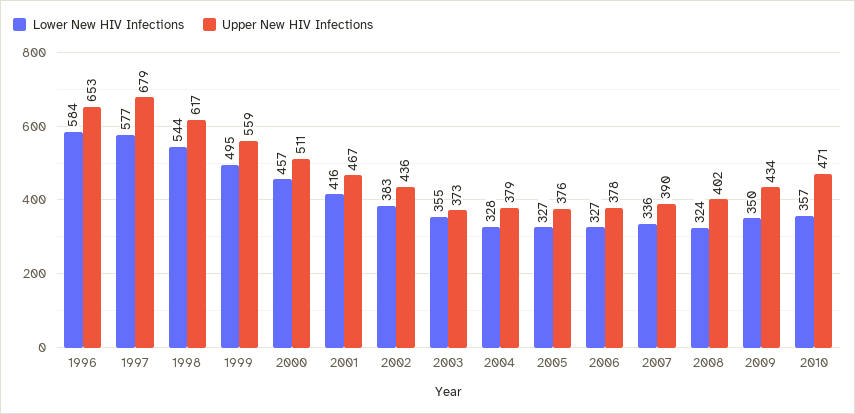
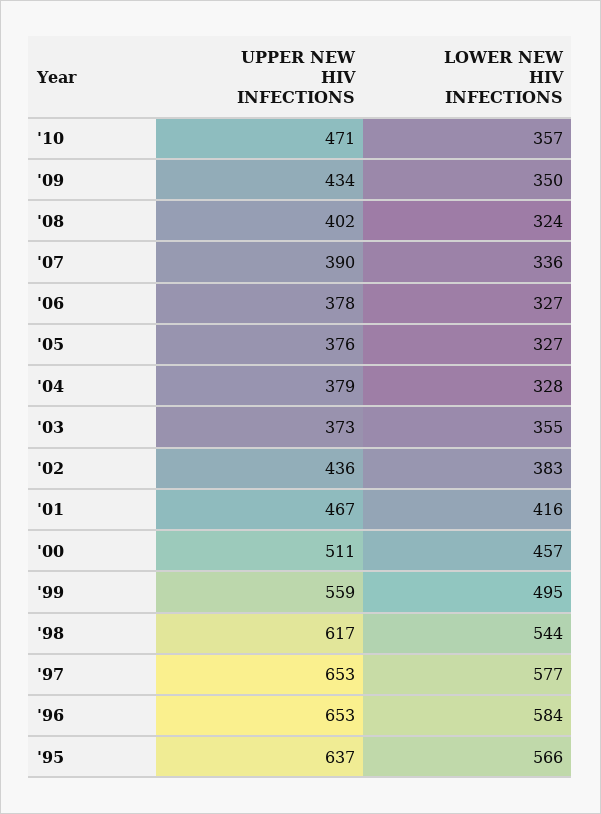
  {
    "Lower New HIV Infections": {
      "1996": 584,
      "1997": 577,
      "1998": 544,
      "1999": 495,
      "2000": 457,
      "2001": 416,
      "2002": 383,
      "2003": 355,
      "2004": 328,
      "2005": 327,
      "2006": 327,
      "2007": 336,
      "2008": 324,
      "2009": 350,
-     "2010": 357
+     "2010": 357,
+     "'95": 566
    },
    "Upper New HIV Infections": {
      "1996": 653,
-     "1997": 679,
+     "1997": 653,
      "1998": 617,
      "1999": 559,
      "2000": 511,
      "2001": 467,
      "2002": 436,
      "2003": 373,
      "2004": 379,
      "2005": 376,
      "2006": 378,
      "2007": 390,
      "2008": 402,
      "2009": 434,
-     "2010": 471
+     "2010": 471,
+     "'95": 637
    }
  }

